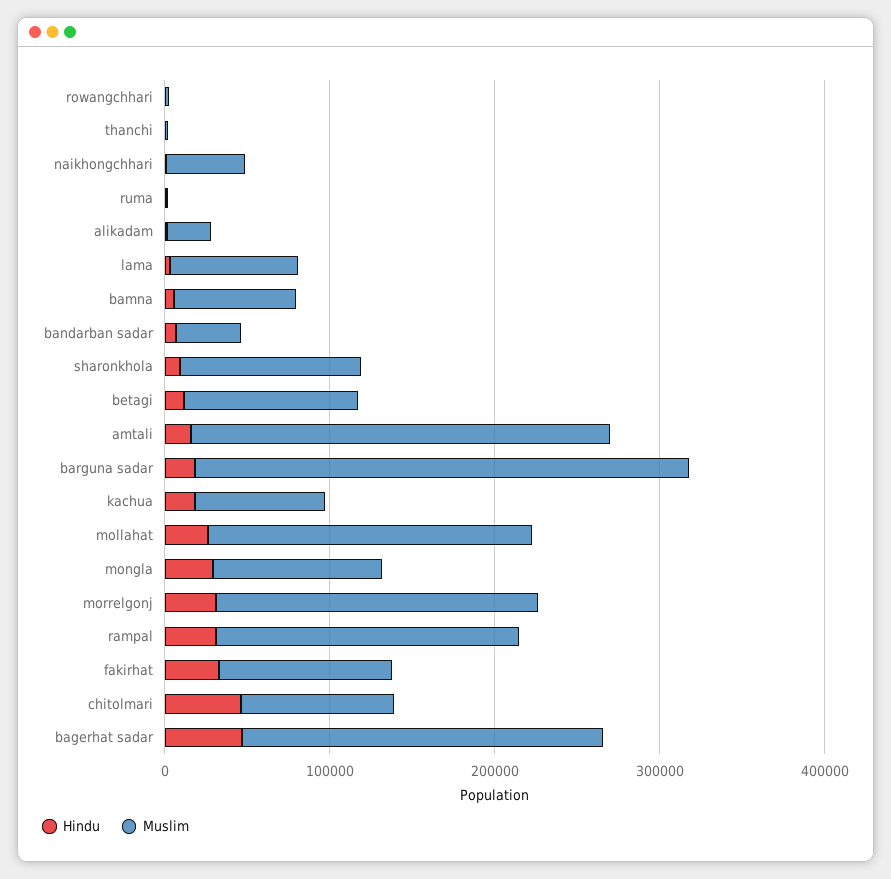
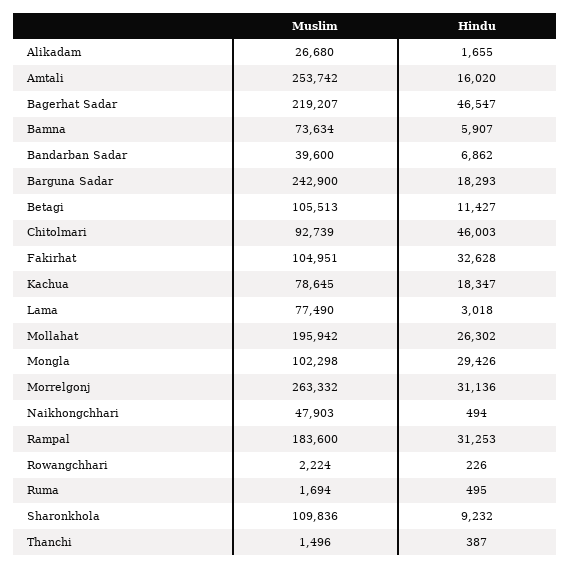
  {
    "Hindu": {
      "rowangchhari": 226,
      "thanchi": 387,
      "naikhongchhari": 494,
      "ruma": 495,
      "alikadam": 1655,
      "lama": 3018,
      "bamna": 5907,
      "bandarban sadar": 6862,
      "sharonkhola": 9232,
      "betagi": 11427,
      "amtali": 16020,
      "barguna sadar": 18293,
      "kachua": 18347,
      "mollahat": 26302,
      "mongla": 29426,
      "morrelgonj": 31136,
      "rampal": 31253,
      "fakirhat": 32628,
      "chitolmari": 46003,
      "bagerhat sadar": 46547
    },
    "Muslim": {
      "rowangchhari": 2224,
      "thanchi": 1496,
      "naikhongchhari": 47903,
      "ruma": 1694,
      "alikadam": 26680,
      "lama": 77490,
      "bamna": 73634,
      "bandarban sadar": 39600,
      "sharonkhola": 109836,
      "betagi": 105513,
      "amtali": 253742,
-     "barguna sadar": 300000,
+     "barguna sadar": 242900,
      "kachua": 78645,
      "mollahat": 195942,
      "mongla": 102298,
-     "morrelgonj": 200000,
+     "morrelgonj": 263332,
      "rampal": 183600,
      "fakirhat": 104951,
      "chitolmari": 92739,
      "bagerhat sadar": 219207
    }
  }

